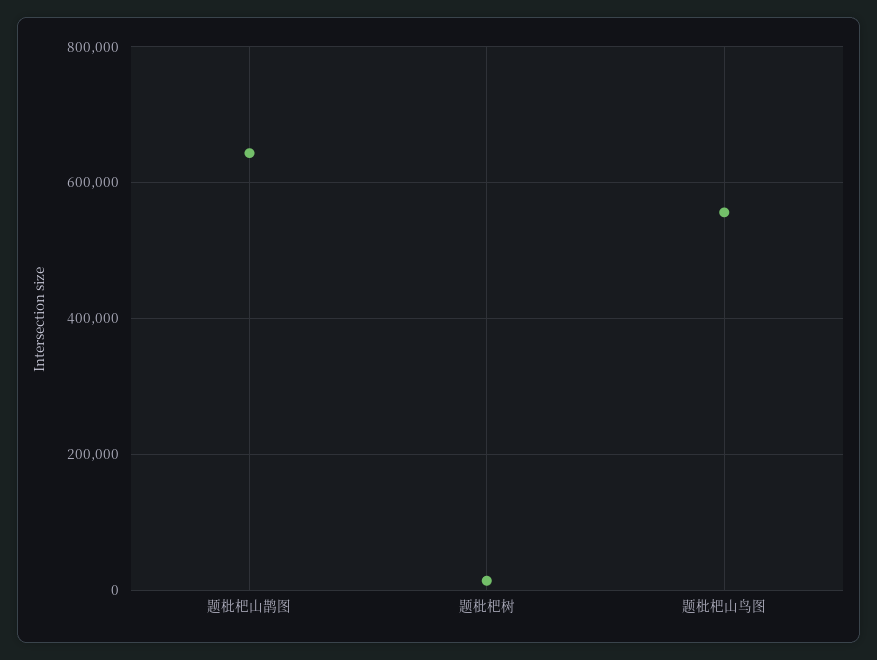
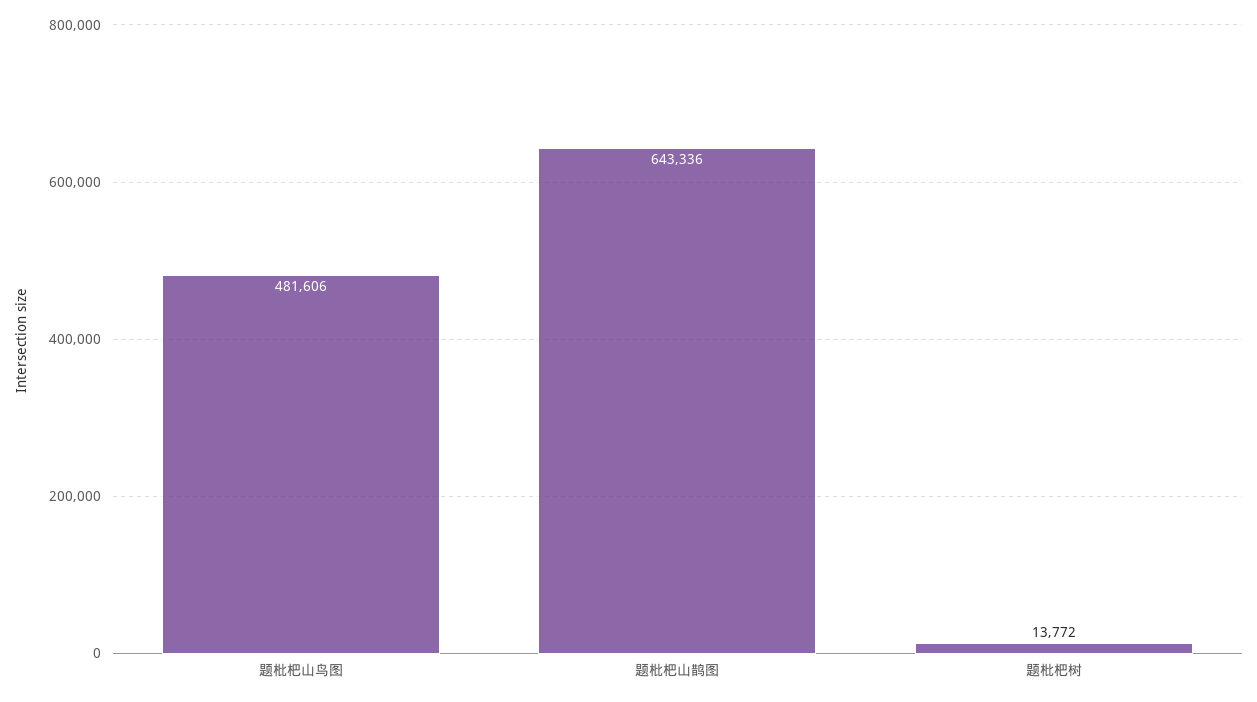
  {
    "题枇杷山鹊图": 643336,
    "题枇杷树": 13772,
-   "题枇杷山鸟图": 560000
+   "题枇杷山鸟图": 481606
  }

